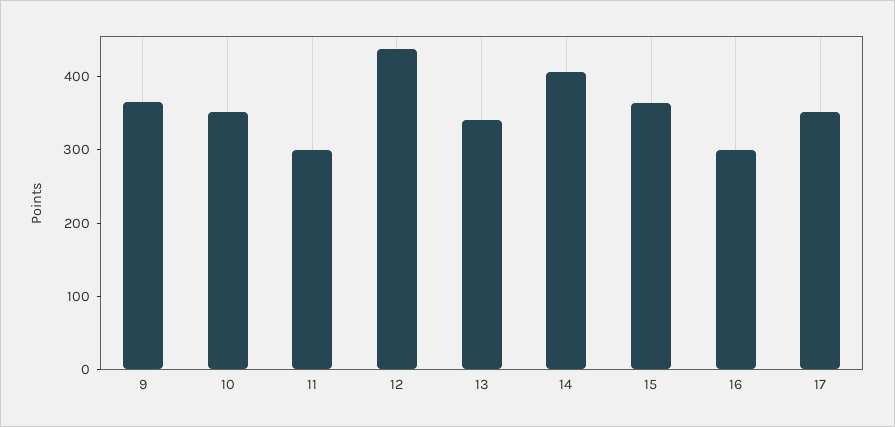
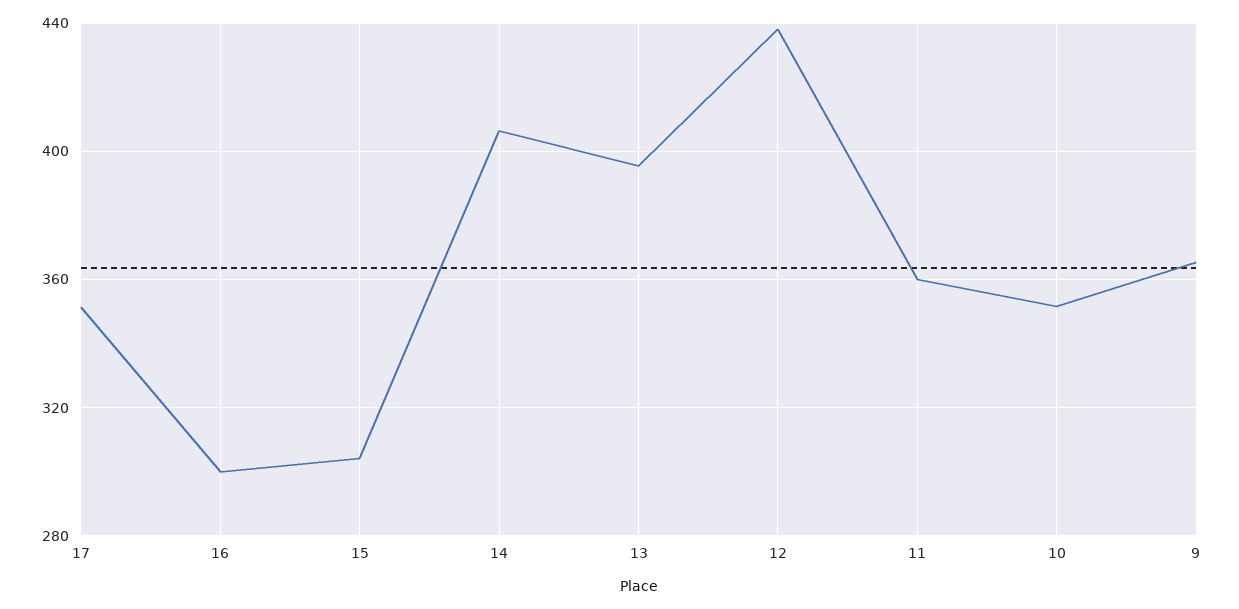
  {
    "9": 365,
    "10": 350,
-   "11": 300,
+   "11": 360,
    "12": 440,
-   "13": 340,
+   "13": 395,
    "14": 405,
-   "15": 360,
+   "15": 305,
    "16": 300,
    "17": 350
  }

